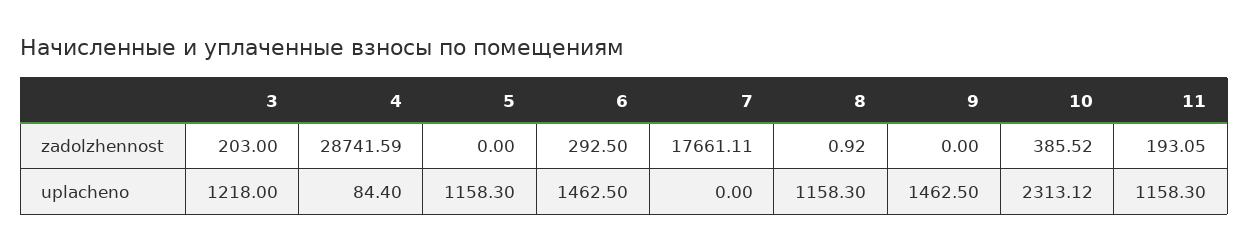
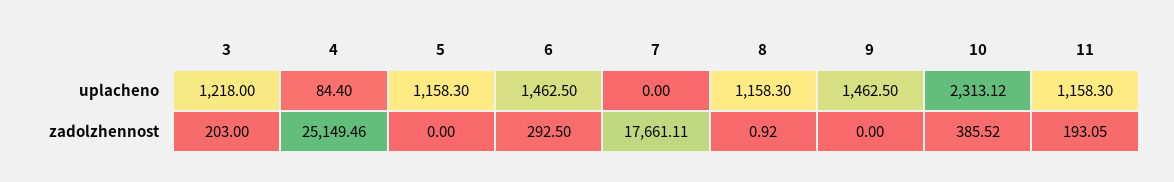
  {
    "3": {
      "zadolzhennost": 203,
      "uplacheno": 1218
    },
    "4": {
-     "zadolzhennost": 28741.59,
+     "zadolzhennost": 25149.46,
      "uplacheno": 84.4
    },
    "5": {
      "zadolzhennost": 0,
      "uplacheno": 1158.3
    },
    "6": {
      "zadolzhennost": 292.5,
      "uplacheno": 1462.5
    },
    "7": {
      "zadolzhennost": 17661.11,
      "uplacheno": 0
    },
    "8": {
      "zadolzhennost": 0.92,
      "uplacheno": 1158.3
    },
    "9": {
      "zadolzhennost": 0,
      "uplacheno": 1462.5
    },
    "10": {
      "zadolzhennost": 385.52,
      "uplacheno": 2313.12
    },
    "11": {
      "zadolzhennost": 193.05,
      "uplacheno": 1158.3
    }
  }

